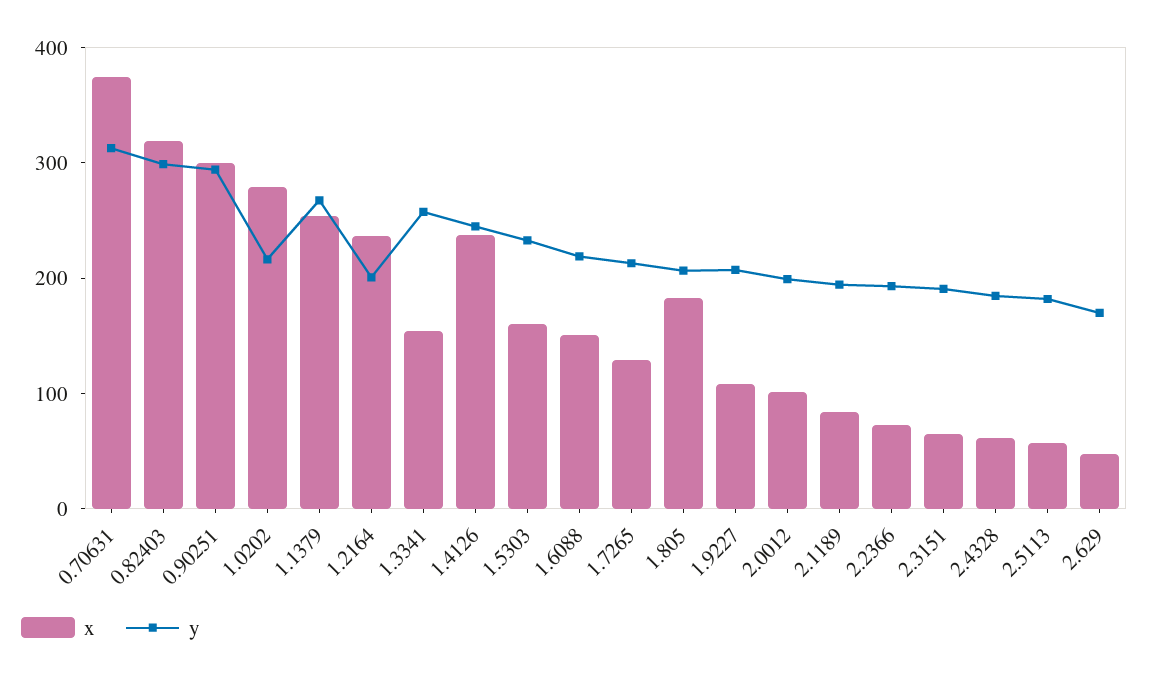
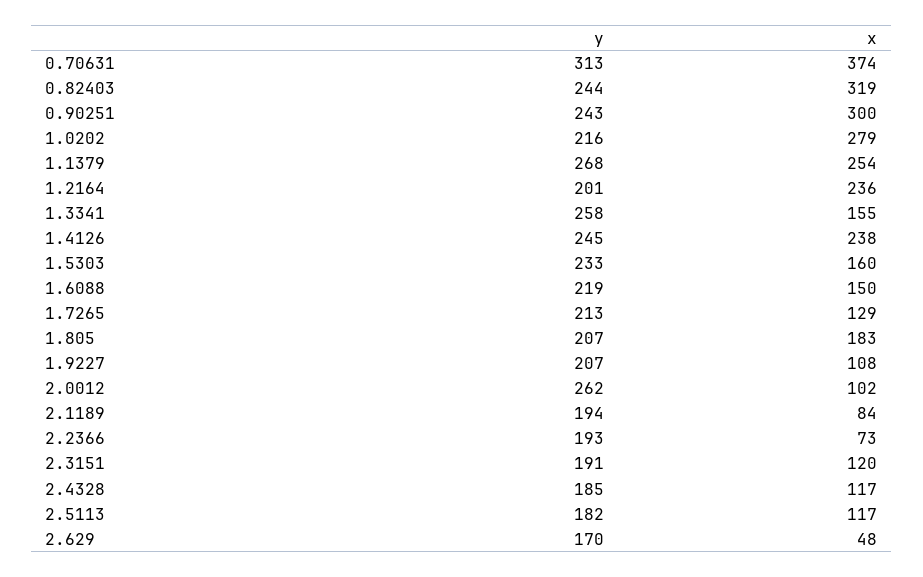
  {
    "x": {
      "0.70631": 374,
      "0.82403": 319,
      "0.90251": 300,
      "1.0202": 279,
      "1.1379": 254,
      "1.2164": 236,
      "1.3341": 155,
      "1.4126": 238,
      "1.5303": 160,
      "1.6088": 150,
      "1.7265": 129,
      "1.805": 183,
      "1.9227": 108,
      "2.0012": 102,
      "2.1189": 84,
      "2.2366": 73,
-     "2.3151": 60,
+     "2.3151": 120,
-     "2.4328": 60,
+     "2.4328": 117,
-     "2.5113": 60,
+     "2.5113": 117,
      "2.629": 48
    },
    "y": {
      "0.70631": 313,
-     "0.82403": 300,
+     "0.82403": 244,
-     "0.90251": 300,
+     "0.90251": 243,
      "1.0202": 216,
      "1.1379": 268,
      "1.2164": 201,
      "1.3341": 258,
      "1.4126": 245,
      "1.5303": 233,
      "1.6088": 219,
      "1.7265": 213,
      "1.805": 207,
      "1.9227": 207,
-     "2.0012": 200,
+     "2.0012": 262,
      "2.1189": 194,
      "2.2366": 193,
      "2.3151": 191,
      "2.4328": 185,
      "2.5113": 182,
      "2.629": 170
    }
  }

